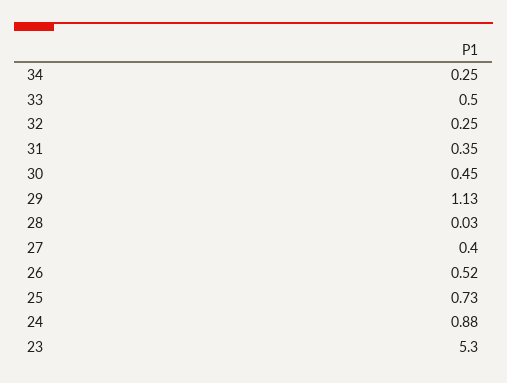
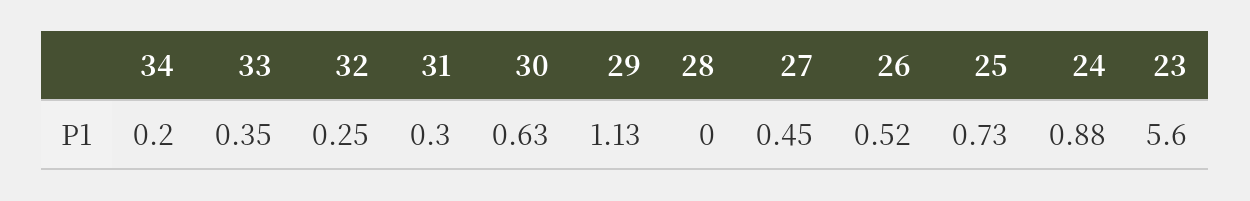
  {
-   "34": 0.25,
+   "34": 0.2,
-   "33": 0.5,
+   "33": 0.35,
    "32": 0.25,
-   "31": 0.35,
+   "31": 0.3,
-   "30": 0.45,
+   "30": 0.63,
    "29": 1.13,
-   "28": 0.03,
+   "28": 0,
-   "27": 0.4,
+   "27": 0.45,
    "26": 0.52,
    "25": 0.73,
    "24": 0.88,
-   "23": 5.3
+   "23": 5.6
  }

